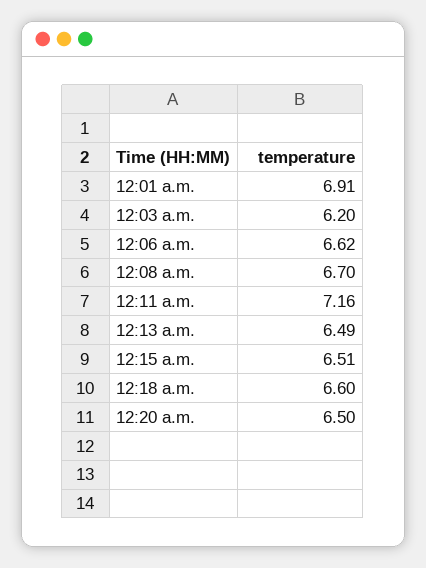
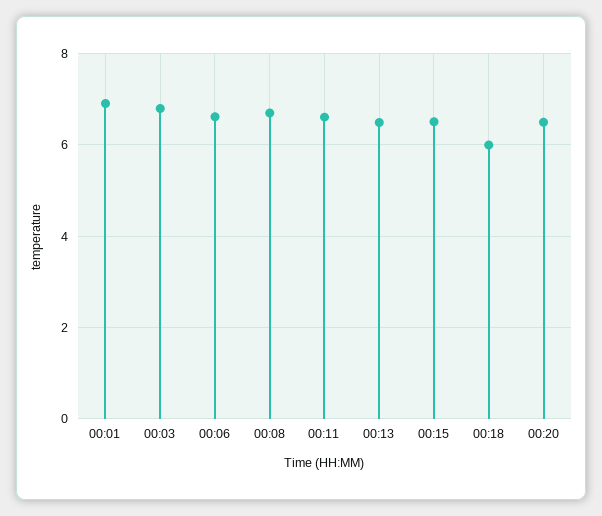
  {
    "12:01 a.m.": 6.91,
-   "12:03 a.m.": 6.2,
+   "12:03 a.m.": 6.8,
    "12:06 a.m.": 6.62,
    "12:08 a.m.": 6.7,
-   "12:11 a.m.": 7.16,
+   "12:11 a.m.": 6.6,
    "12:13 a.m.": 6.49,
    "12:15 a.m.": 6.51,
-   "12:18 a.m.": 6.6,
+   "12:18 a.m.": 6,
    "12:20 a.m.": 6.5
  }

